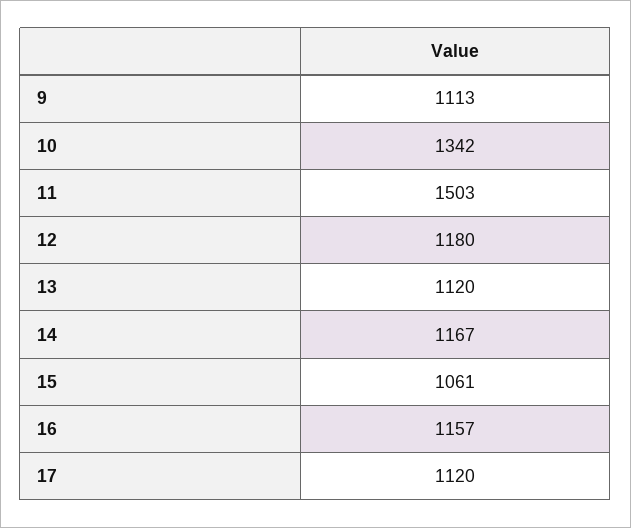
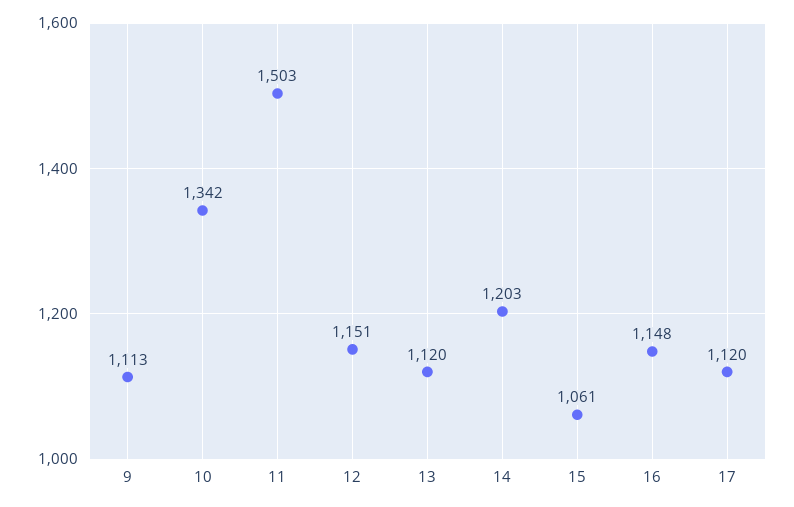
  {
    "9": 1113,
    "10": 1342,
    "11": 1503,
-   "12": 1180,
+   "12": 1151,
    "13": 1120,
-   "14": 1167,
+   "14": 1203,
    "15": 1061,
-   "16": 1157,
+   "16": 1148,
    "17": 1120
  }

